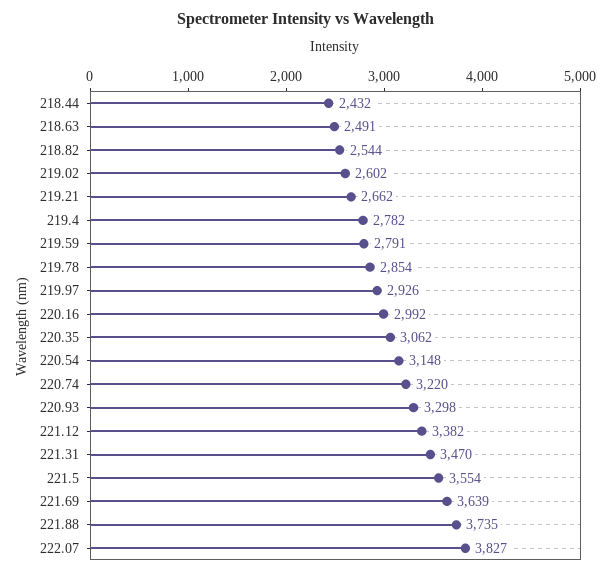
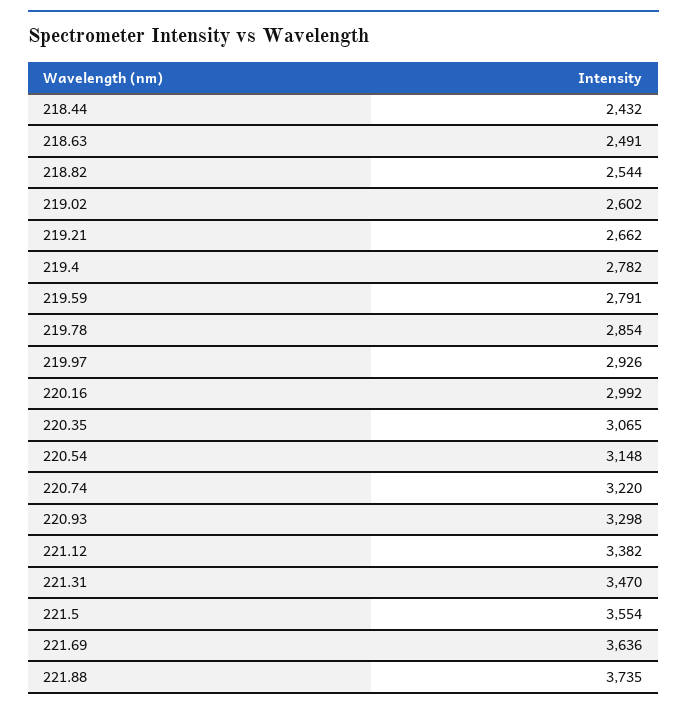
  {
    "218.44": 2432,
    "218.63": 2491,
    "218.82": 2544,
    "219.02": 2602,
    "219.21": 2662,
    "219.4": 2782,
    "219.59": 2791,
    "219.78": 2854,
    "219.97": 2926,
    "220.16": 2992,
-   "220.35": 3062,
+   "220.35": 3065,
    "220.54": 3148,
    "220.74": 3220,
    "220.93": 3298,
    "221.12": 3382,
    "221.31": 3470,
    "221.5": 3554,
-   "221.69": 3639,
+   "221.69": 3636,
-   "221.88": 3735,
+   "221.88": 3735
-   "222.07": 3827
  }

